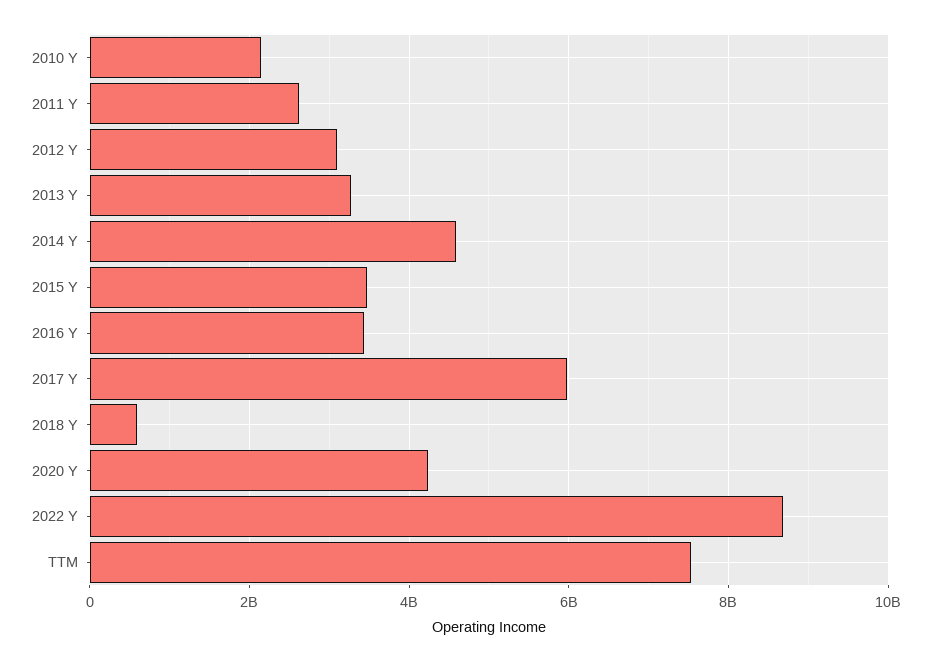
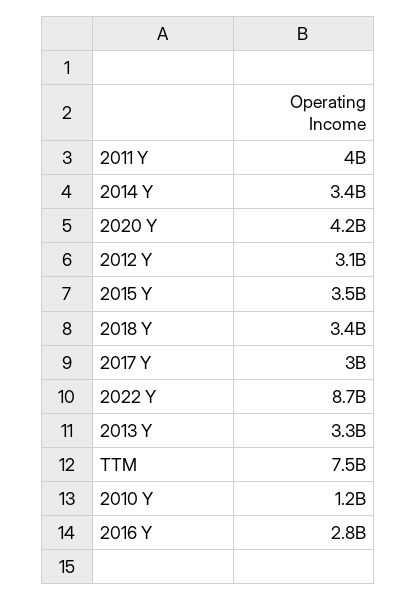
  {
-   "2010 Y": 2200000000,
+   "2010 Y": 1200000000,
-   "2011 Y": 2600000000,
+   "2011 Y": 4000000000,
    "2012 Y": 3100000000,
    "2013 Y": 3300000000,
-   "2014 Y": 4600000000,
+   "2014 Y": 3400000000,
    "2015 Y": 3500000000,
-   "2016 Y": 3400000000,
+   "2016 Y": 2800000000,
-   "2017 Y": 6000000000,
+   "2017 Y": 3000000000,
-   "2018 Y": 600000000,
+   "2018 Y": 3400000000,
    "2020 Y": 4200000000,
    "2022 Y": 8700000000,
    "TTM": 7500000000
  }

